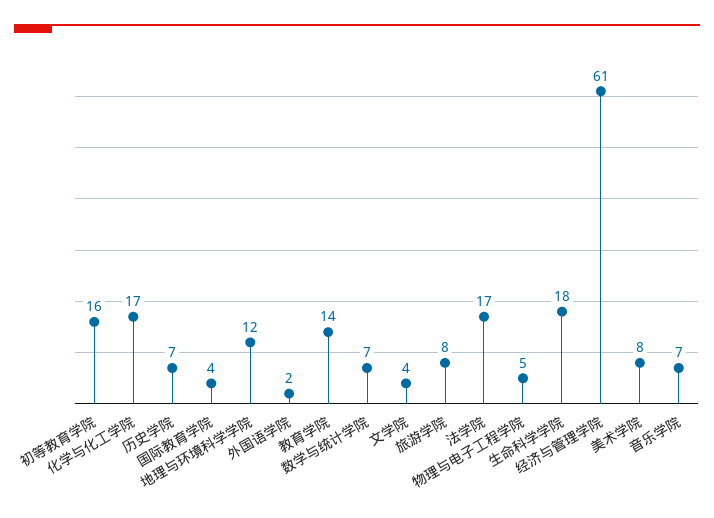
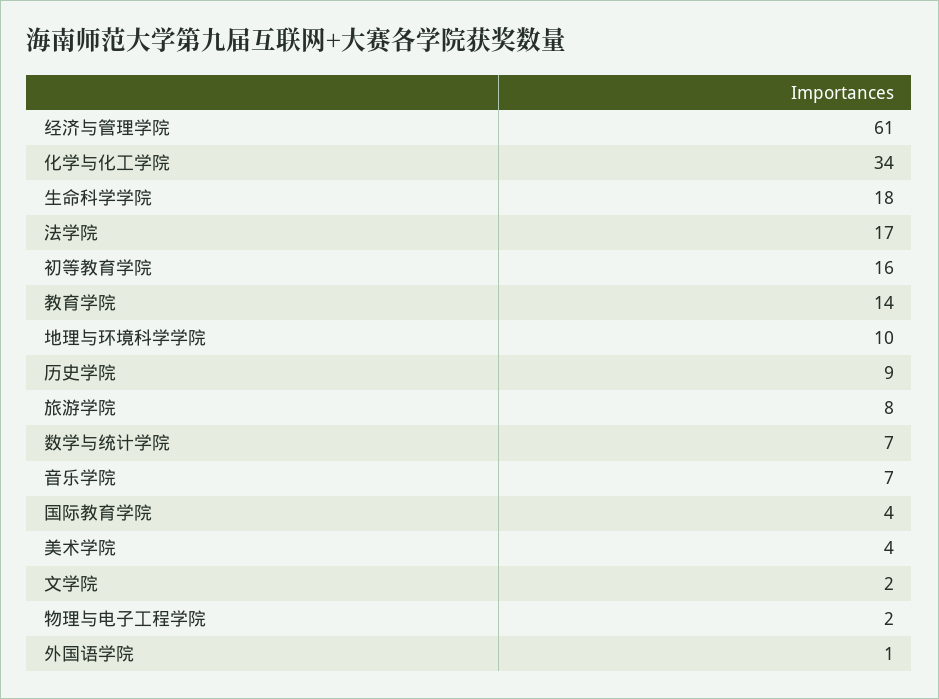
  {
    "初等教育学院": 16,
-   "化学与化工学院": 17,
+   "化学与化工学院": 34,
-   "历史学院": 7,
+   "历史学院": 9,
    "国际教育学院": 4,
-   "地理与环境科学学院": 12,
+   "地理与环境科学学院": 10,
-   "外国语学院": 2,
+   "外国语学院": 1,
    "教育学院": 14,
    "数学与统计学院": 7,
-   "文学院": 4,
+   "文学院": 2,
    "旅游学院": 8,
    "法学院": 17,
-   "物理与电子工程学院": 5,
+   "物理与电子工程学院": 2,
    "生命科学学院": 18,
    "经济与管理学院": 61,
-   "美术学院": 8,
+   "美术学院": 4,
    "音乐学院": 7
  }

